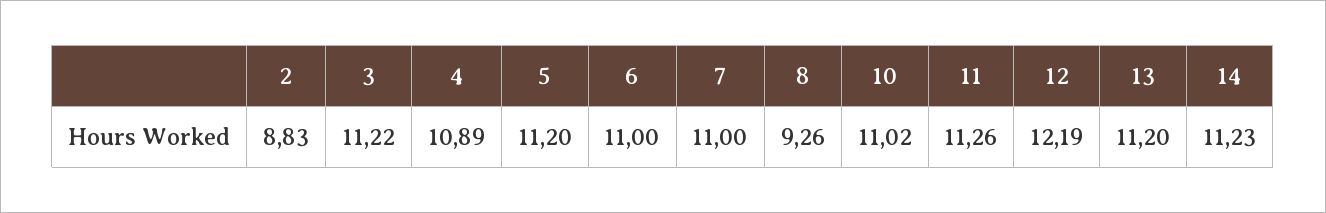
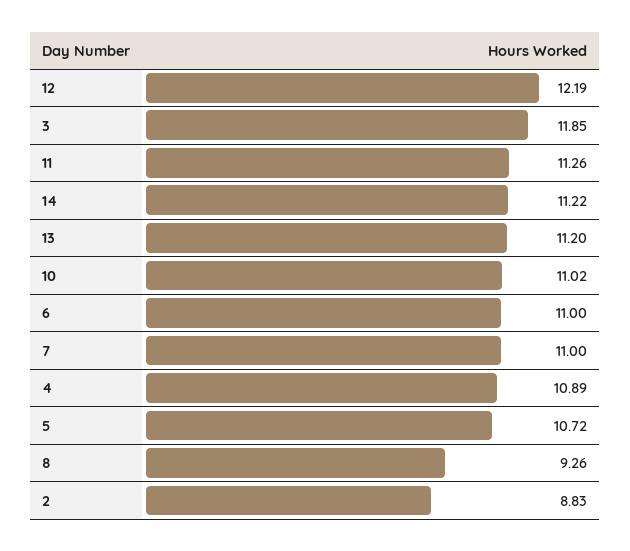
  {
    "2": 8.83,
-   "3": 11.22,
+   "3": 11.85,
    "4": 10.89,
-   "5": 11.2,
+   "5": 10.72,
    "6": 11,
    "7": 11,
    "8": 9.26,
    "10": 11.02,
    "11": 11.26,
    "12": 12.19,
    "13": 11.2,
-   "14": 11.23
+   "14": 11.22
  }

